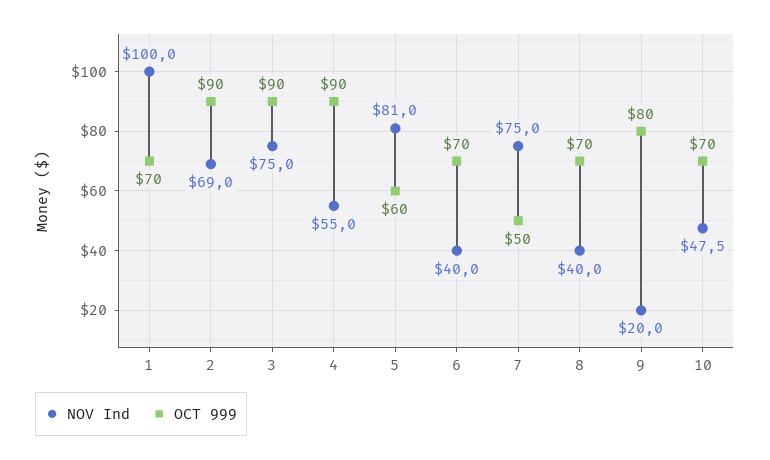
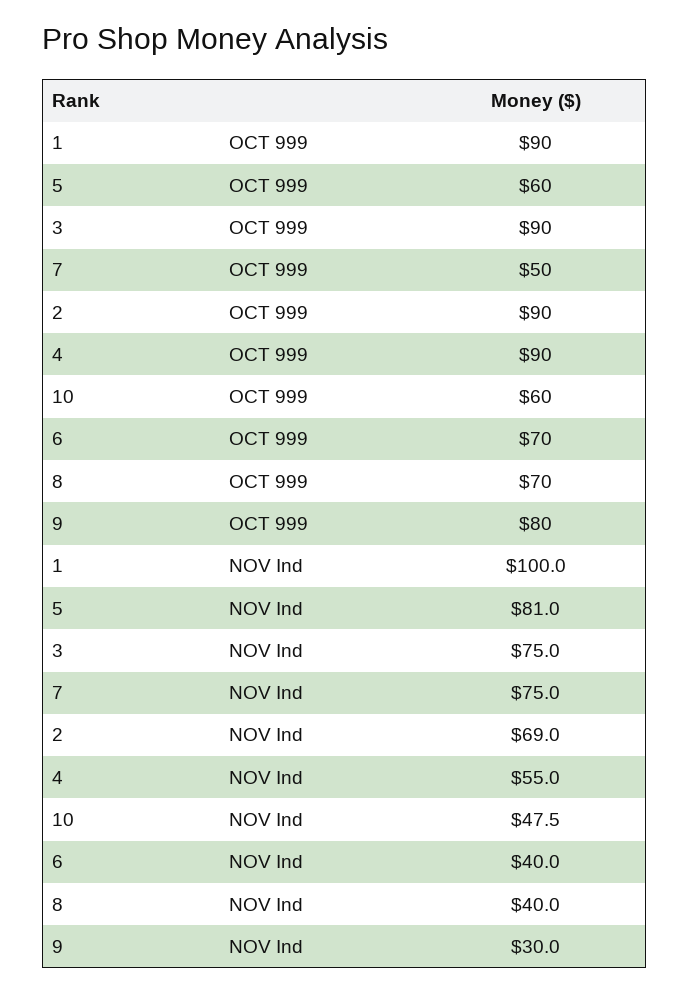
  {
    "NOV Ind": {
      "1": 100,
      "2": 69,
      "3": 75,
      "4": 55,
      "5": 81,
      "6": 40,
      "7": 75,
      "8": 40,
-     "9": 20,
+     "9": 30,
      "10": 47.5
    },
    "OCT 999": {
-     "1": 70,
+     "1": 90,
      "2": 90,
      "3": 90,
      "4": 90,
      "5": 60,
      "6": 70,
      "7": 50,
      "8": 70,
      "9": 80,
-     "10": 70
+     "10": 60
    }
  }

